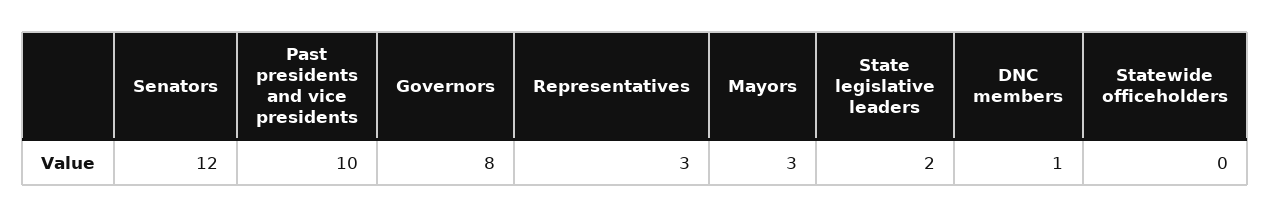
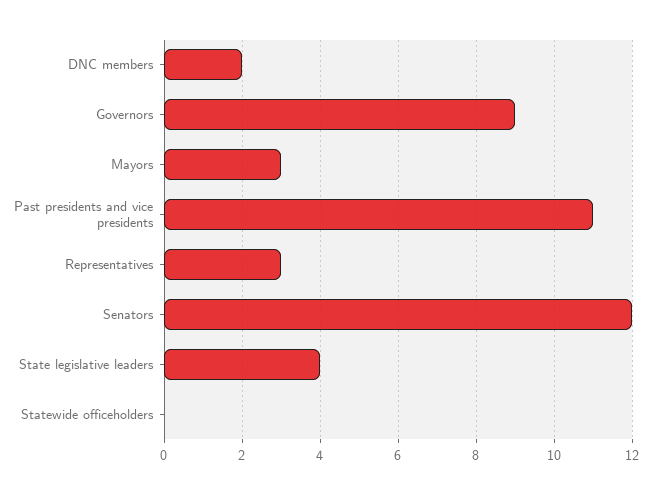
  {
    "Senators": 12,
-   "Past presidents and vice presidents": 10,
+   "Past presidents and vice presidents": 11,
-   "Governors": 8,
+   "Governors": 9,
    "Representatives": 3,
    "Mayors": 3,
-   "State legislative leaders": 2,
+   "State legislative leaders": 4,
-   "DNC members": 1,
+   "DNC members": 2,
    "Statewide officeholders": 0
  }

